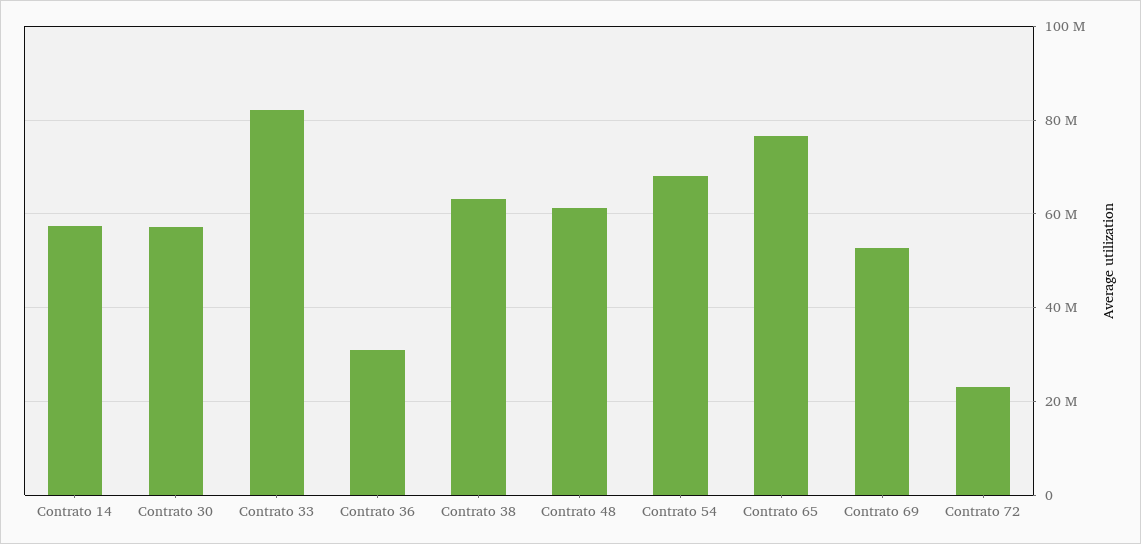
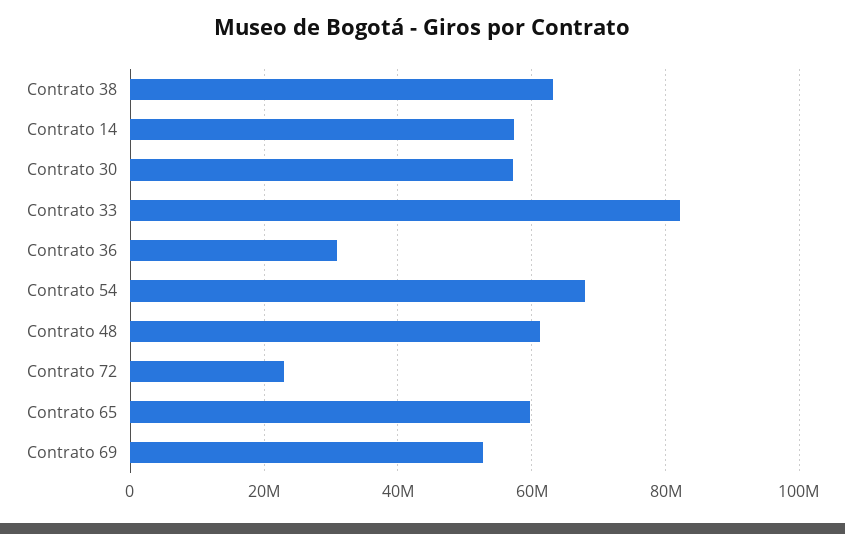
  {
    "Contrato 14": 58000000,
    "Contrato 30": 58000000,
    "Contrato 33": 82000000,
    "Contrato 36": 30000000,
    "Contrato 38": 64000000,
    "Contrato 48": 62000000,
    "Contrato 54": 68000000,
-   "Contrato 65": 76000000,
+   "Contrato 65": 60000000,
    "Contrato 69": 52000000,
    "Contrato 72": 24000000
  }

